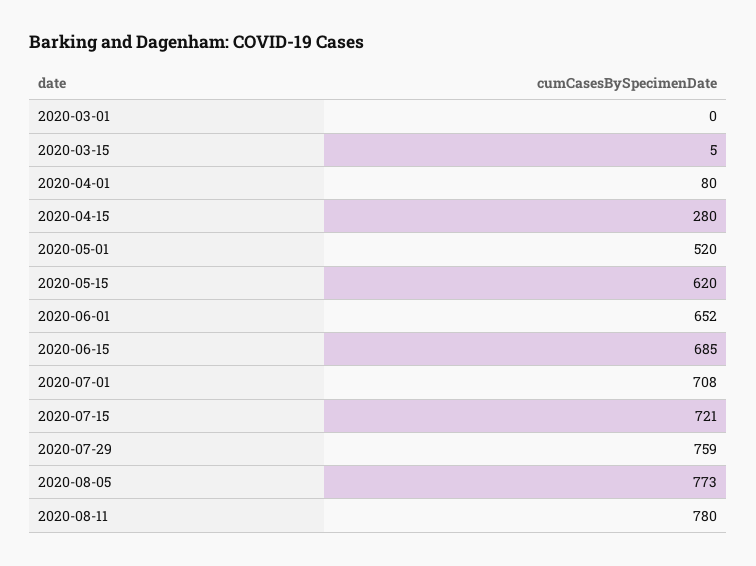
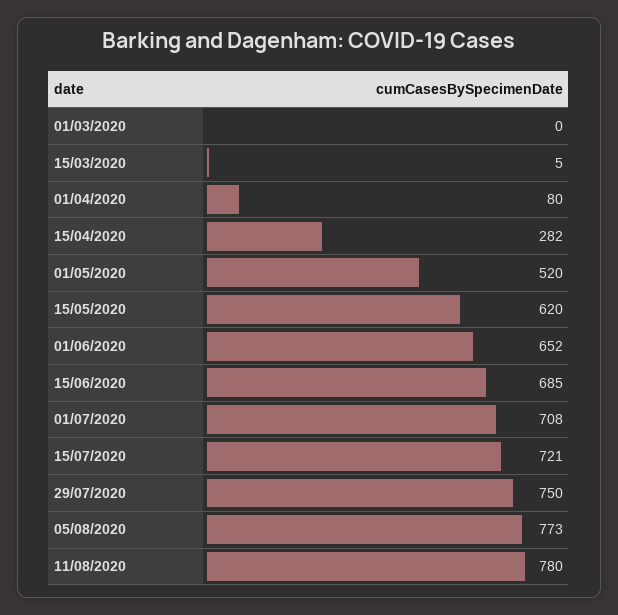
  {
    "2020-03-01": 0,
    "2020-03-15": 5,
    "2020-04-01": 80,
-   "2020-04-15": 280,
+   "2020-04-15": 282,
    "2020-05-01": 520,
    "2020-05-15": 620,
    "2020-06-01": 652,
    "2020-06-15": 685,
    "2020-07-01": 708,
    "2020-07-15": 721,
-   "2020-07-29": 759,
+   "2020-07-29": 750,
    "2020-08-05": 773,
    "2020-08-11": 780
  }

